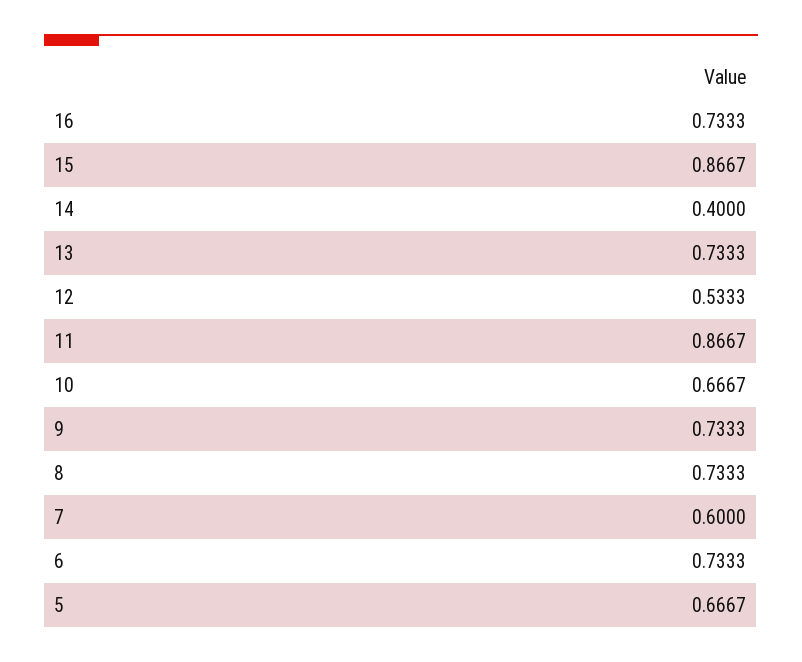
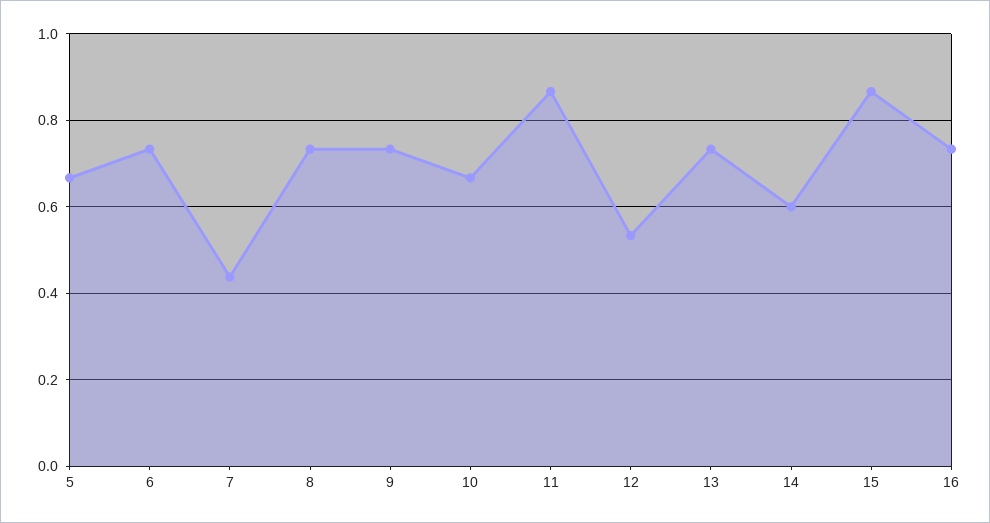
  {
    "16": 0.7333,
    "15": 0.8667,
-   "14": 0.4,
+   "14": 0.6,
    "13": 0.7333,
    "12": 0.5333,
    "11": 0.8667,
    "10": 0.6667,
    "9": 0.7333,
    "8": 0.7333,
-   "7": 0.6,
+   "7": 0.44,
    "6": 0.7333,
    "5": 0.6667
  }

